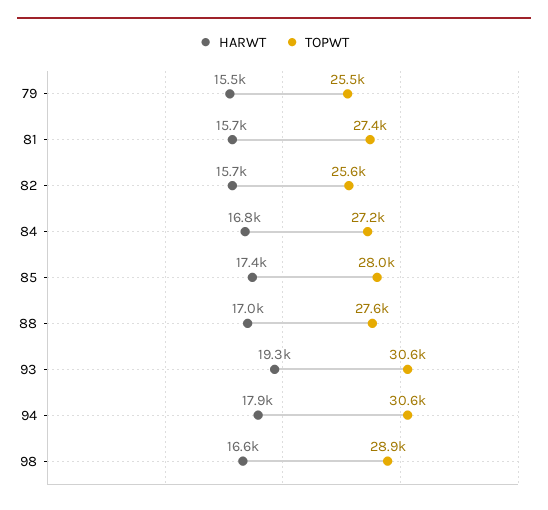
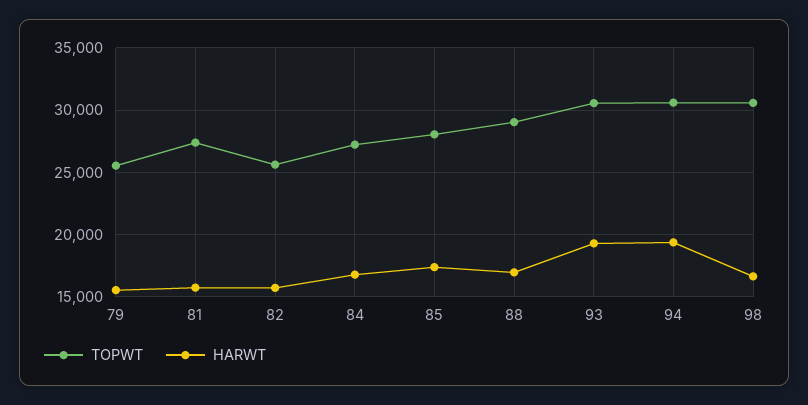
  {
    "HARWT": {
      "79": 15500,
      "81": 15700,
      "82": 15700,
      "84": 16800,
      "85": 17400,
      "88": 17000,
      "93": 19300,
-     "94": 17900,
+     "94": 19500,
      "98": 16600
    },
    "TOPWT": {
      "79": 25500,
      "81": 27400,
      "82": 25600,
      "84": 27200,
      "85": 28000,
-     "88": 27600,
+     "88": 29000,
      "93": 30600,
      "94": 30600,
-     "98": 28900
+     "98": 30500
    }
  }

